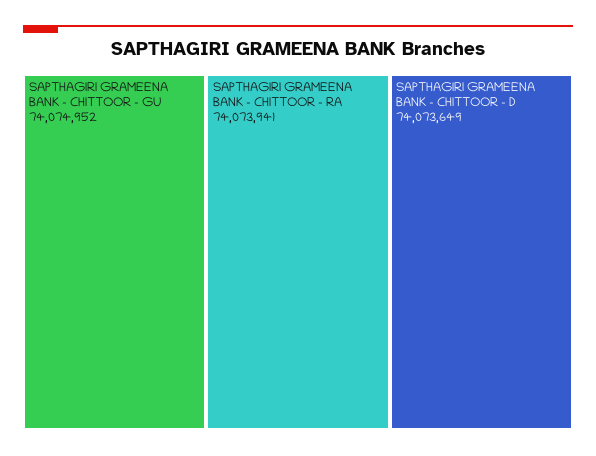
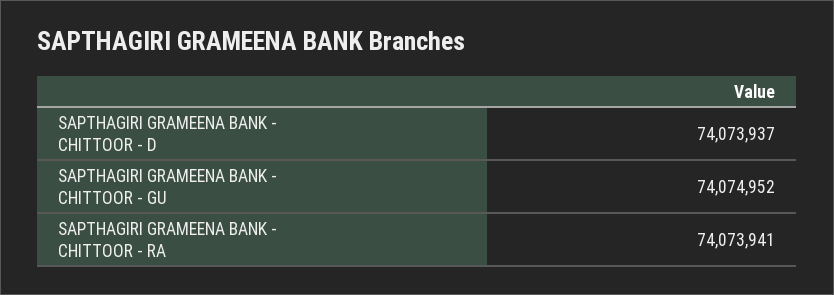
  {
    "SAPTHAGIRI GRAMEENA BANK - CHITTOOR - GU": 74074952,
    "SAPTHAGIRI GRAMEENA BANK - CHITTOOR - RA": 74073941,
-   "SAPTHAGIRI GRAMEENA BANK - CHITTOOR - D": 74073649
+   "SAPTHAGIRI GRAMEENA BANK - CHITTOOR - D": 74073937
  }

